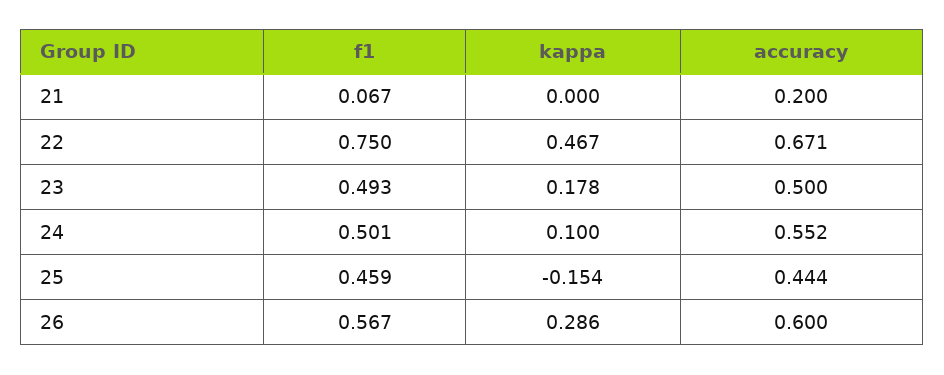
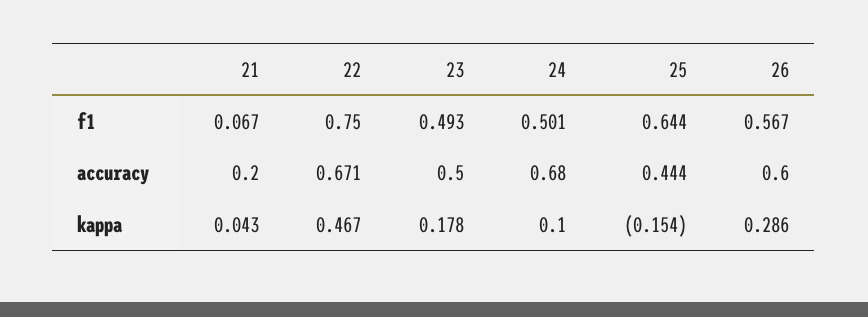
  {
    "f1": {
      "21": 0.067,
      "22": 0.75,
      "23": 0.493,
      "24": 0.501,
-     "25": 0.459,
+     "25": 0.644,
      "26": 0.567
    },
    "kappa": {
-     "21": 0,
+     "21": 0.043,
      "22": 0.467,
      "23": 0.178,
      "24": 0.1,
      "25": -0.154,
      "26": 0.286
    },
    "accuracy": {
      "21": 0.2,
      "22": 0.671,
      "23": 0.5,
-     "24": 0.552,
+     "24": 0.68,
      "25": 0.444,
      "26": 0.6
    }
  }

